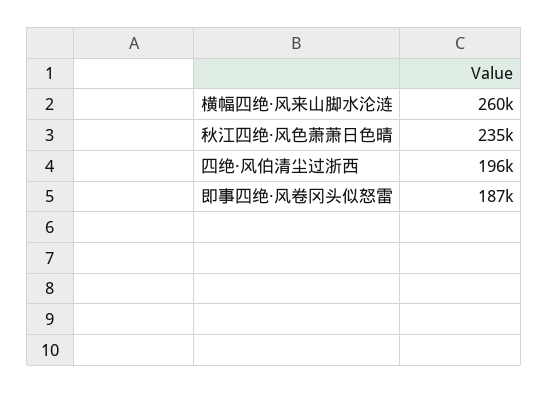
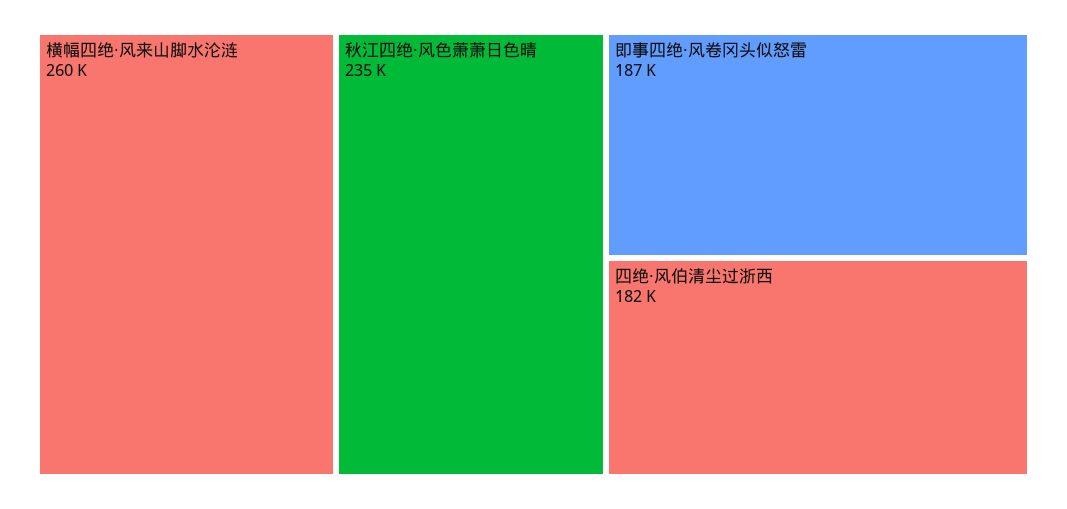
  {
    "横幅四绝·风来山脚水沦涟": 260000,
    "秋江四绝·风色萧萧日色晴": 235000,
-   "四绝·风伯清尘过浙西": 196000,
+   "四绝·风伯清尘过浙西": 182000,
    "即事四绝·风卷冈头似怒雷": 187000
  }

